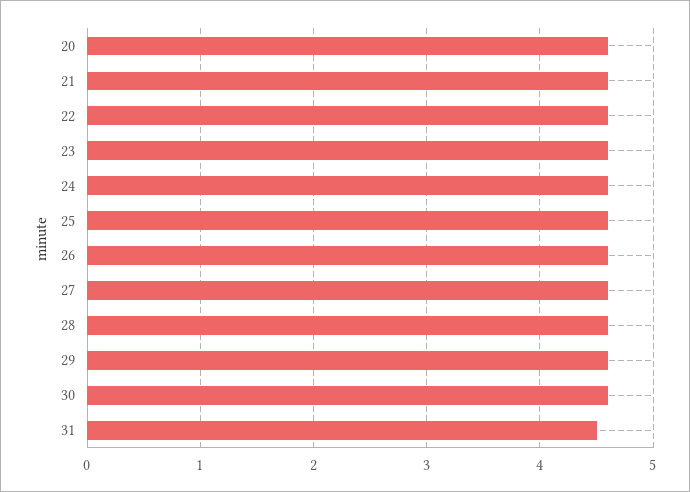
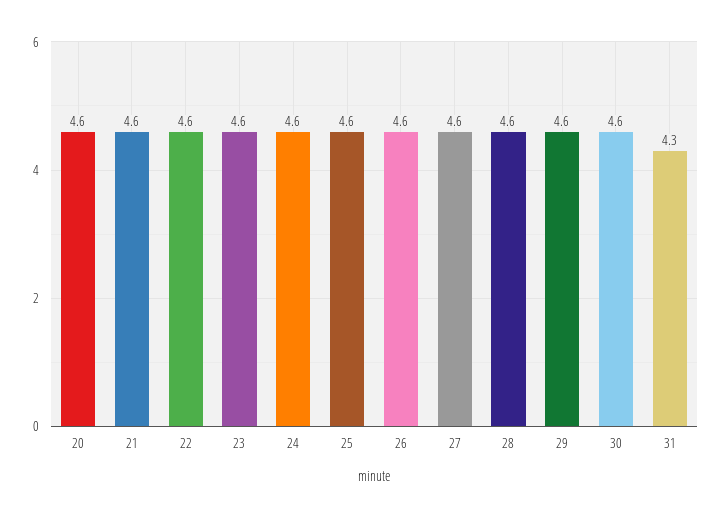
  {
    "20": 4.6,
    "21": 4.6,
    "22": 4.6,
    "23": 4.6,
    "24": 4.6,
    "25": 4.6,
    "26": 4.6,
    "27": 4.6,
    "28": 4.6,
    "29": 4.6,
    "30": 4.6,
-   "31": 4.5
+   "31": 4.3
  }

